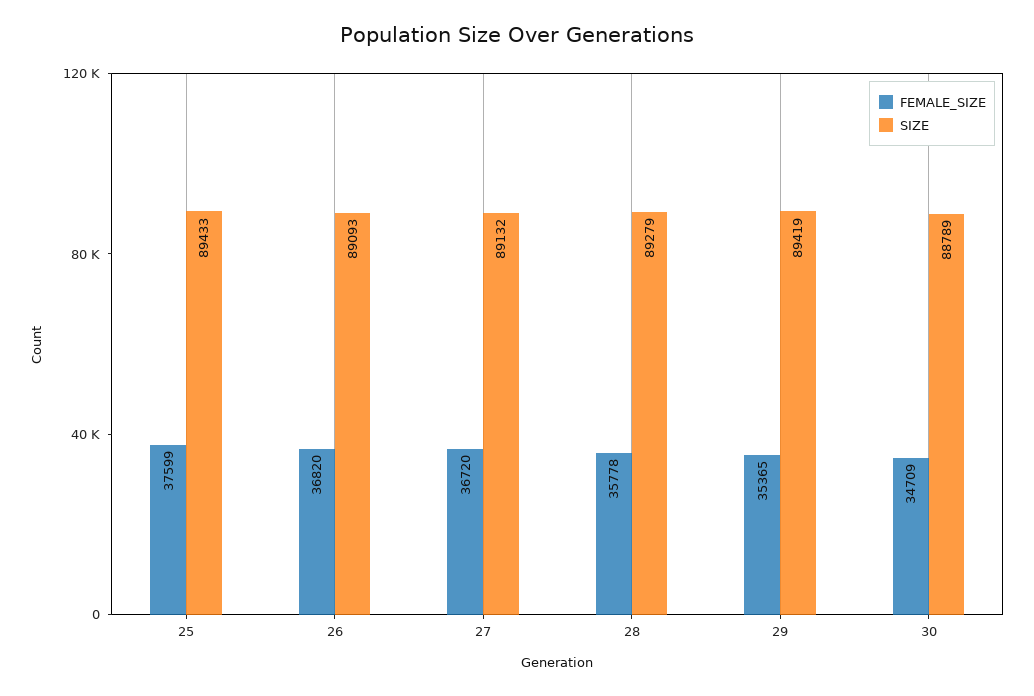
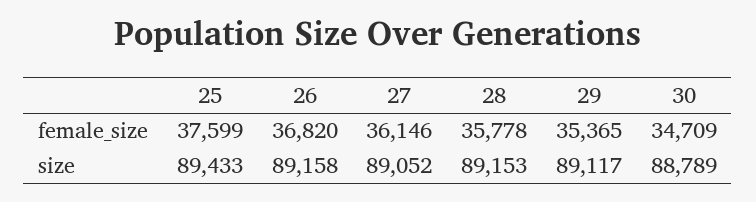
  {
    "FEMALE_SIZE": {
      "25": 37599,
      "26": 36820,
-     "27": 36720,
+     "27": 36146,
      "28": 35778,
      "29": 35365,
      "30": 34709
    },
    "SIZE": {
      "25": 89433,
-     "26": 89093,
+     "26": 89158,
-     "27": 89132,
+     "27": 89052,
-     "28": 89279,
+     "28": 89153,
-     "29": 89419,
+     "29": 89117,
      "30": 88789
    }
  }

